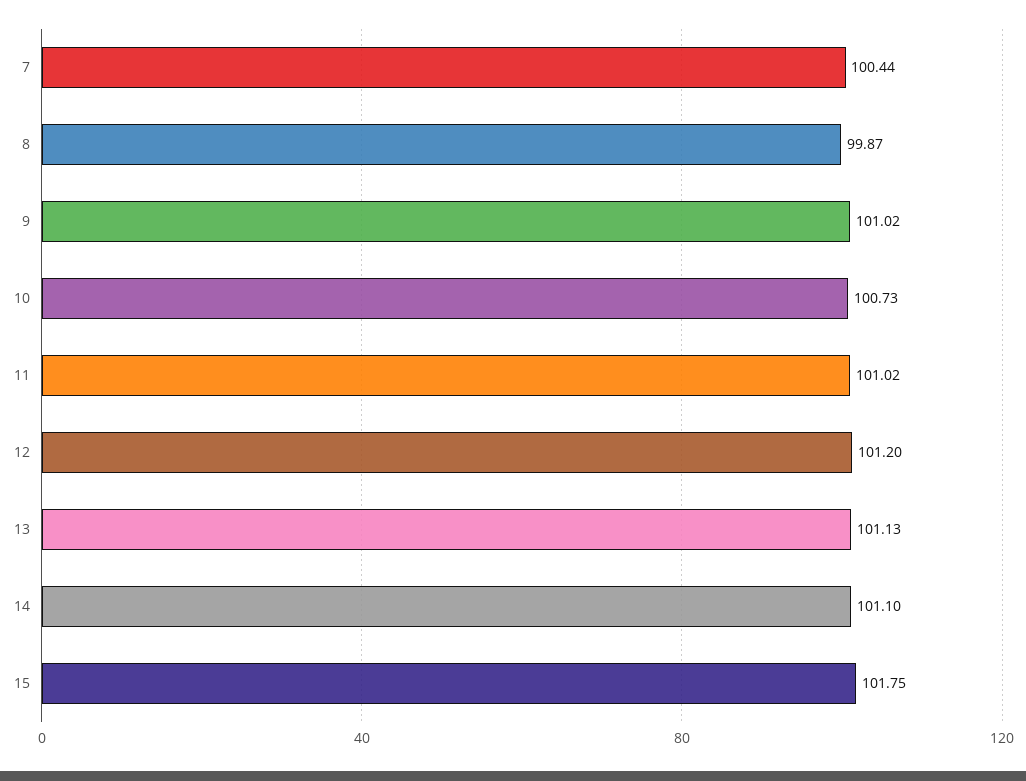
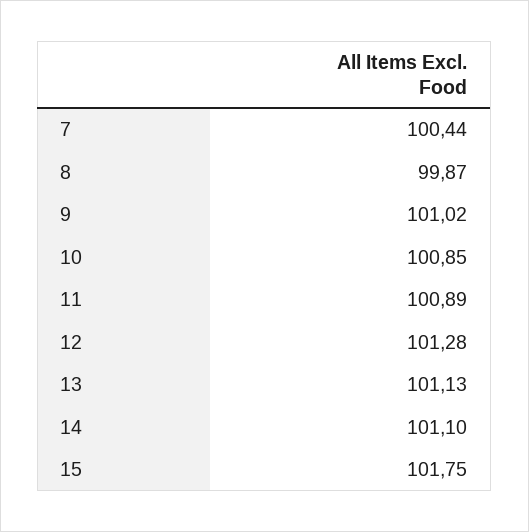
  {
    "7": 100.44,
    "8": 99.87,
    "9": 101.02,
-   "10": 100.73,
+   "10": 100.85,
-   "11": 101.02,
+   "11": 100.89,
-   "12": 101.2,
+   "12": 101.28,
    "13": 101.13,
    "14": 101.1,
    "15": 101.75
  }

